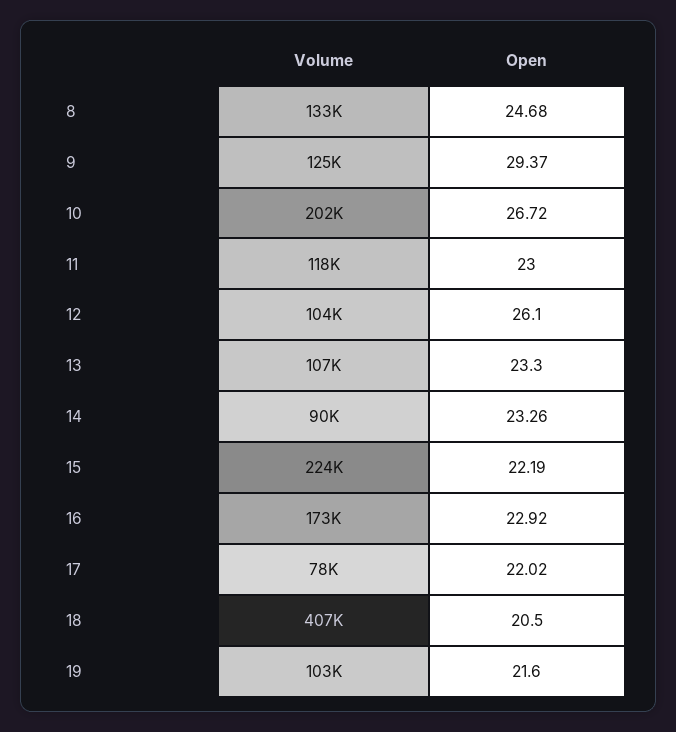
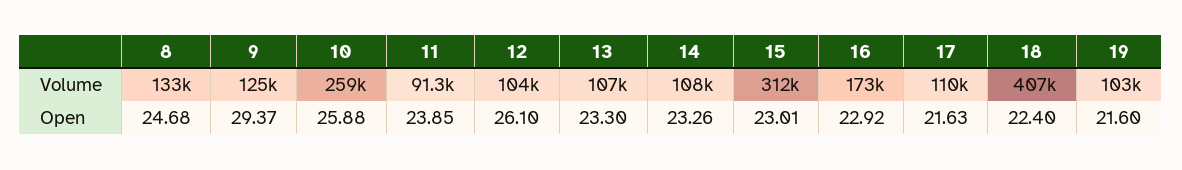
  {
    "Volume": {
      "8": 133000,
      "9": 125000,
-     "10": 202000,
+     "10": 259000,
-     "11": 118000,
+     "11": 91300,
      "12": 104000,
      "13": 107000,
-     "14": 90000,
+     "14": 108000,
-     "15": 224000,
+     "15": 312000,
      "16": 173000,
-     "17": 78000,
+     "17": 110000,
      "18": 407000,
      "19": 103000
    },
    "Open": {
      "8": 24.68,
      "9": 29.37,
-     "10": 26.72,
+     "10": 25.88,
-     "11": 23,
+     "11": 23.85,
      "12": 26.1,
      "13": 23.3,
      "14": 23.26,
-     "15": 22.19,
+     "15": 23.01,
      "16": 22.92,
-     "17": 22.02,
+     "17": 21.63,
-     "18": 20.5,
+     "18": 22.4,
      "19": 21.6
    }
  }

